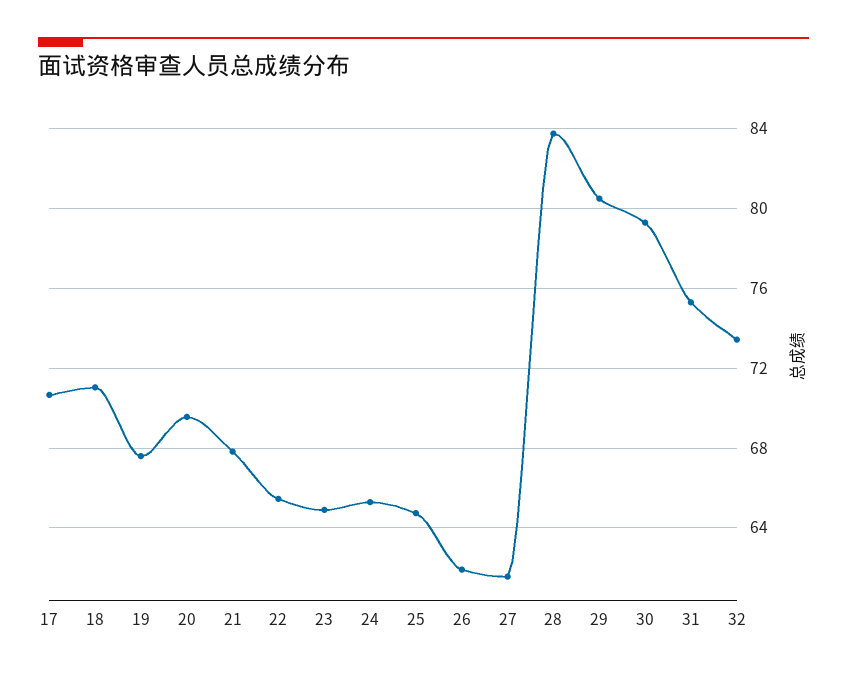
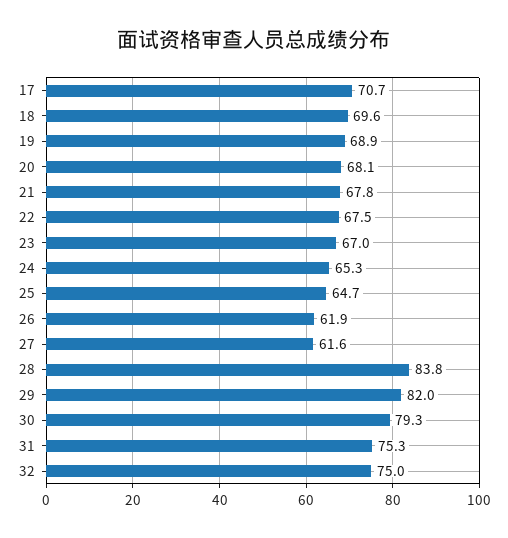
  {
    "17": 70.7,
-   "18": 71,
+   "18": 69.6,
-   "19": 67.5,
+   "19": 68.9,
-   "20": 69.5,
+   "20": 68.1,
    "21": 67.8,
-   "22": 65.5,
+   "22": 67.5,
-   "23": 65,
+   "23": 67,
    "24": 65.3,
    "25": 64.7,
    "26": 61.9,
    "27": 61.6,
    "28": 83.8,
-   "29": 80.5,
+   "29": 82,
    "30": 79.3,
    "31": 75.3,
-   "32": 73.5
+   "32": 75
  }

